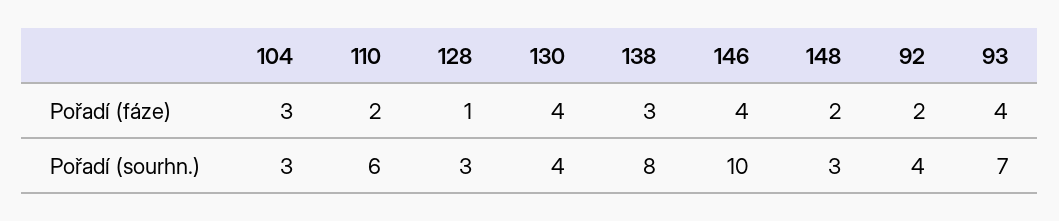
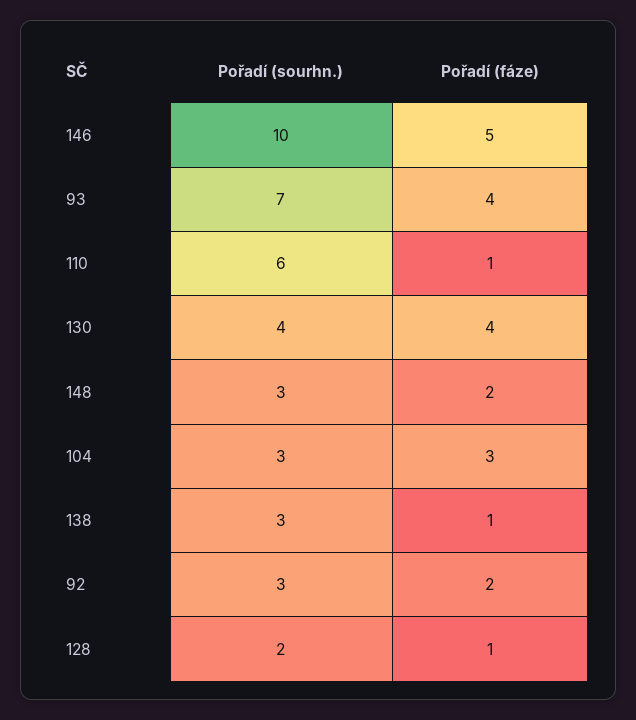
  {
    "104": {
      "Pořadí (fáze)": 3,
      "Pořadí (sourhn.)": 3
    },
    "110": {
-     "Pořadí (fáze)": 2,
+     "Pořadí (fáze)": 1,
      "Pořadí (sourhn.)": 6
    },
    "128": {
      "Pořadí (fáze)": 1,
-     "Pořadí (sourhn.)": 3
+     "Pořadí (sourhn.)": 2
    },
    "130": {
      "Pořadí (fáze)": 4,
      "Pořadí (sourhn.)": 4
    },
    "138": {
-     "Pořadí (fáze)": 3,
+     "Pořadí (fáze)": 1,
-     "Pořadí (sourhn.)": 8
+     "Pořadí (sourhn.)": 3
    },
    "146": {
-     "Pořadí (fáze)": 4,
+     "Pořadí (fáze)": 5,
      "Pořadí (sourhn.)": 10
    },
    "148": {
      "Pořadí (fáze)": 2,
      "Pořadí (sourhn.)": 3
    },
    "92": {
      "Pořadí (fáze)": 2,
-     "Pořadí (sourhn.)": 4
+     "Pořadí (sourhn.)": 3
    },
    "93": {
      "Pořadí (fáze)": 4,
      "Pořadí (sourhn.)": 7
    }
  }

